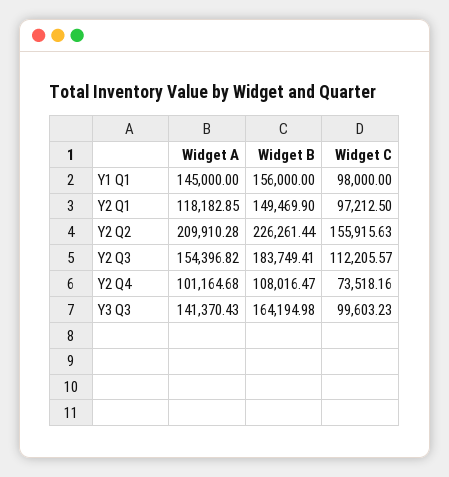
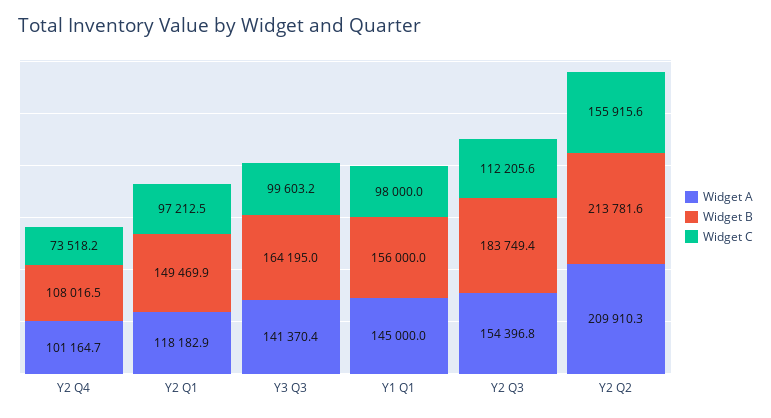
  {
    "Widget A": {
      "Y1 Q1": 145000,
      "Y2 Q1": 118182.85,
      "Y2 Q2": 209910.28,
      "Y2 Q3": 154396.82,
      "Y2 Q4": 101164.68,
      "Y3 Q3": 141370.43
    },
    "Widget B": {
      "Y1 Q1": 156000,
      "Y2 Q1": 149469.9,
-     "Y2 Q2": 226261.44,
+     "Y2 Q2": 213781.6,
      "Y2 Q3": 183749.41,
      "Y2 Q4": 108016.47,
      "Y3 Q3": 164194.98
    },
    "Widget C": {
      "Y1 Q1": 98000,
      "Y2 Q1": 97212.5,
      "Y2 Q2": 155915.63,
      "Y2 Q3": 112205.57,
      "Y2 Q4": 73518.16,
      "Y3 Q3": 99603.23
    }
  }

